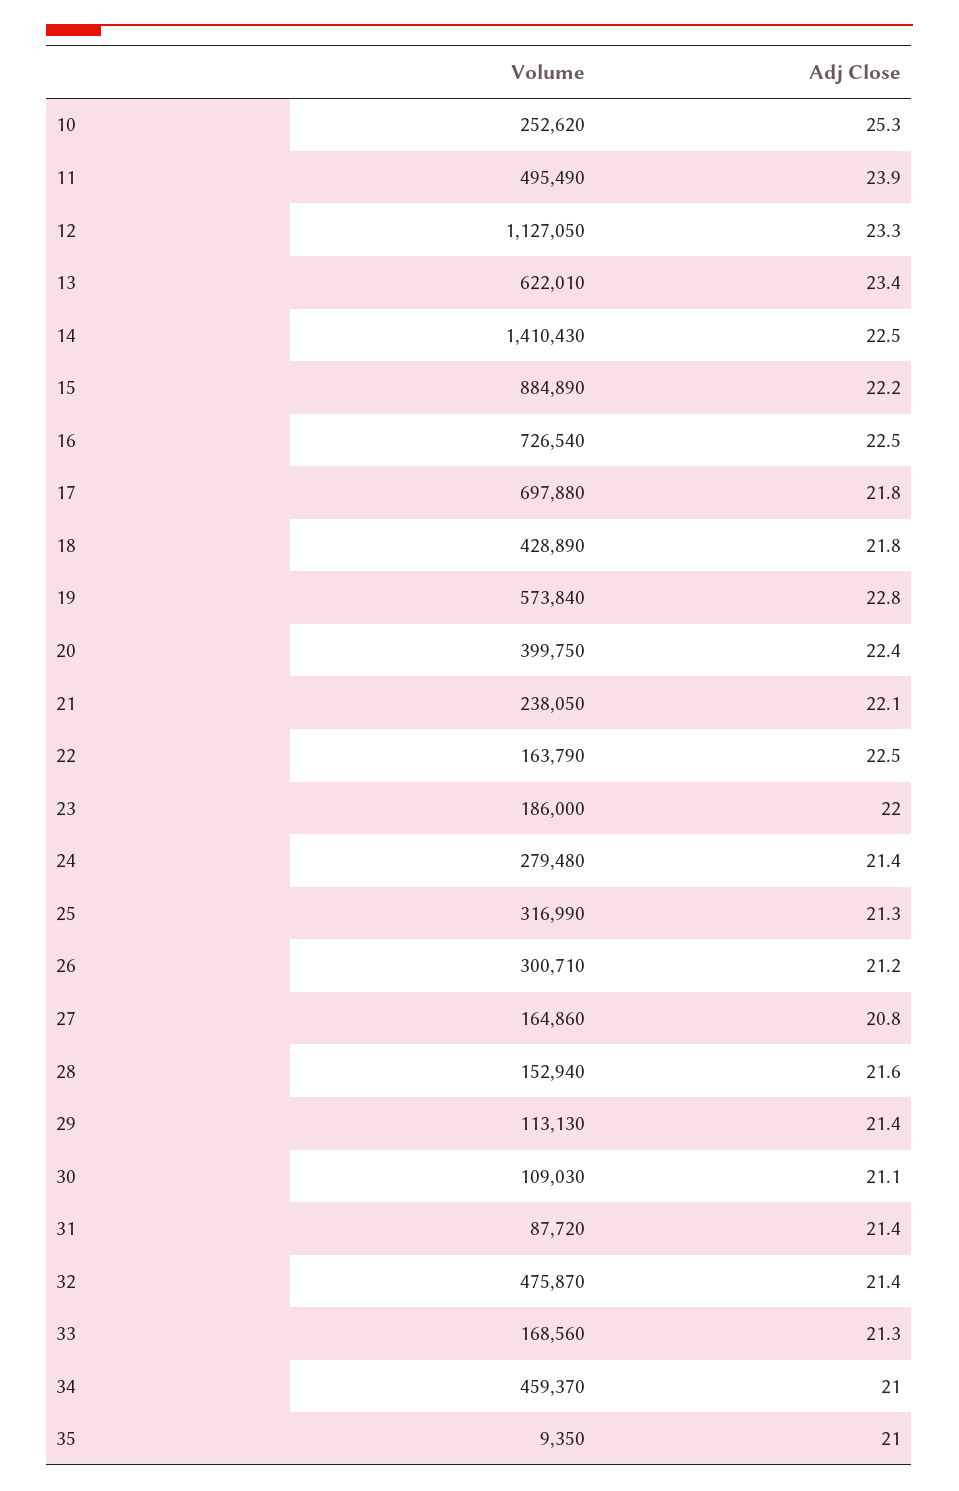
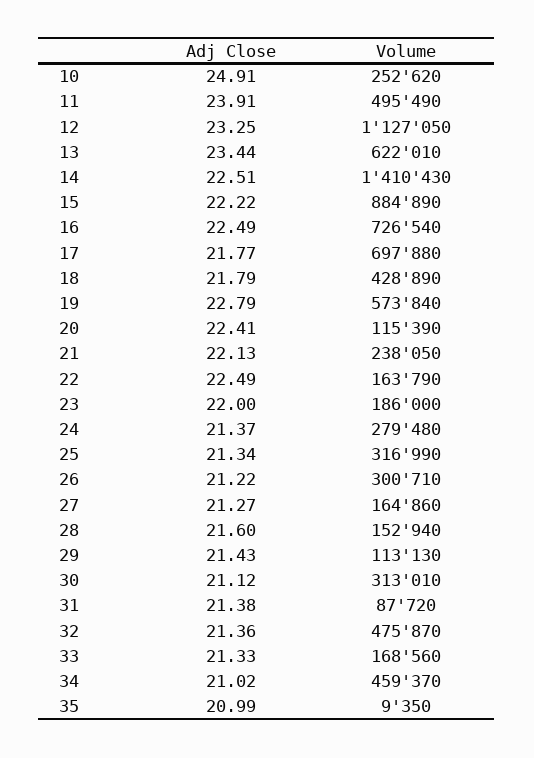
  {
    "Volume": {
      "10": 252620,
      "11": 495490,
      "12": 1127050,
      "13": 622010,
      "14": 1410430,
      "15": 884890,
      "16": 726540,
      "17": 697880,
      "18": 428890,
      "19": 573840,
-     "20": 399750,
+     "20": 115390,
      "21": 238050,
      "22": 163790,
      "23": 186000,
      "24": 279480,
      "25": 316990,
      "26": 300710,
      "27": 164860,
      "28": 152940,
      "29": 113130,
-     "30": 109030,
+     "30": 313010,
      "31": 87720,
      "32": 475870,
      "33": 168560,
      "34": 459370,
      "35": 9350
    },
    "Adj Close": {
-     "10": 25.3,
+     "10": 24.91,
      "11": 23.91,
      "12": 23.25,
      "13": 23.44,
      "14": 22.51,
      "15": 22.22,
      "16": 22.49,
      "17": 21.77,
      "18": 21.79,
      "19": 22.79,
      "20": 22.41,
      "21": 22.13,
      "22": 22.49,
      "23": 22,
      "24": 21.37,
      "25": 21.34,
      "26": 21.22,
-     "27": 20.8,
+     "27": 21.27,
      "28": 21.6,
      "29": 21.43,
      "30": 21.12,
      "31": 21.38,
      "32": 21.36,
      "33": 21.33,
      "34": 21.02,
      "35": 20.99
    }
  }

